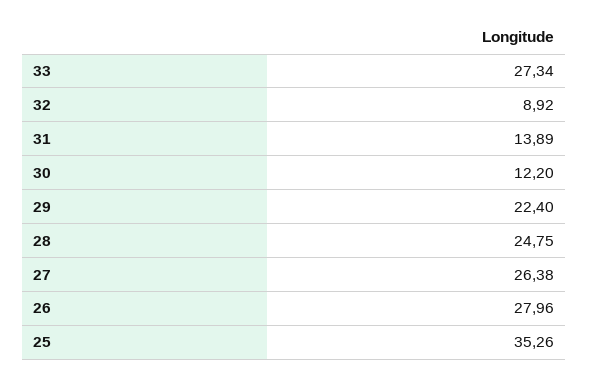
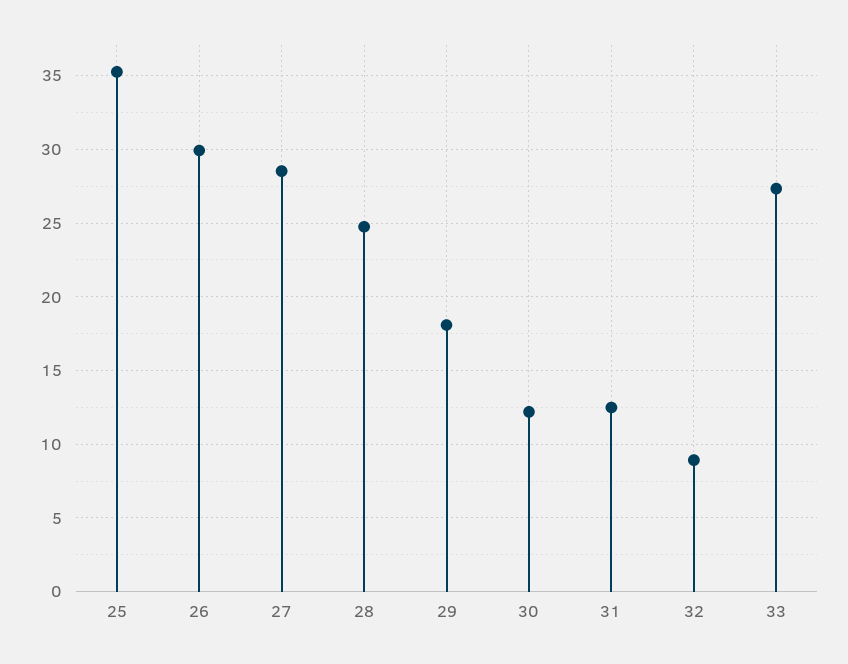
  {
    "33": 27.34,
    "32": 8.92,
-   "31": 13.89,
+   "31": 12.5,
    "30": 12.2,
-   "29": 22.4,
+   "29": 18,
    "28": 24.75,
-   "27": 26.38,
+   "27": 28.5,
-   "26": 27.96,
+   "26": 30,
    "25": 35.26
  }

